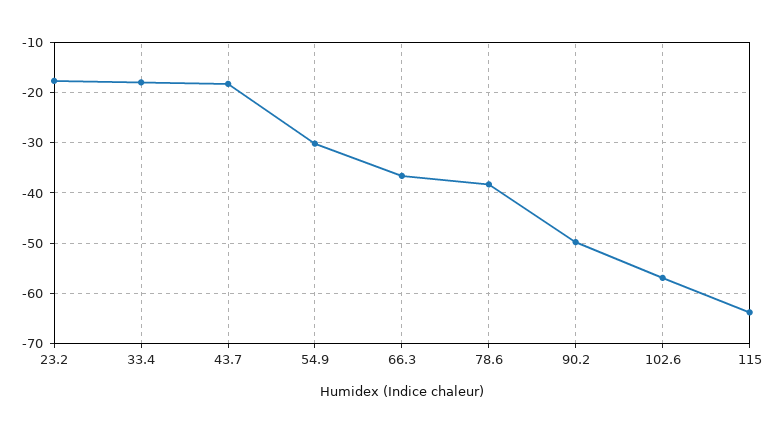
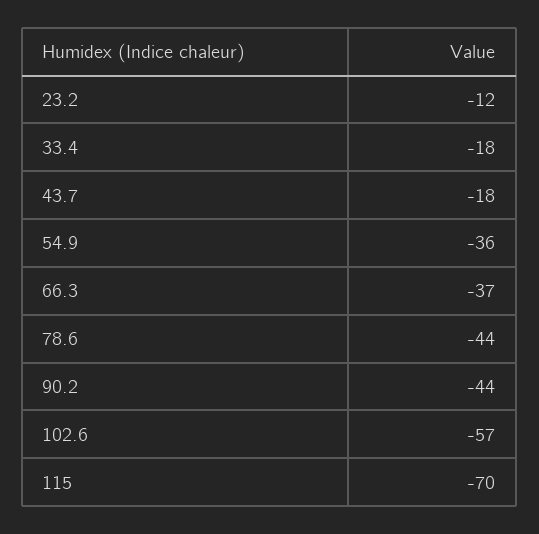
  {
-   "23.2": -18,
+   "23.2": -12,
    "33.4": -18,
    "43.7": -18,
-   "54.9": -30,
+   "54.9": -36,
    "66.3": -37,
-   "78.6": -38,
+   "78.6": -44,
-   "90.2": -50,
+   "90.2": -44,
    "102.6": -57,
-   "115": -64
+   "115": -70
  }

